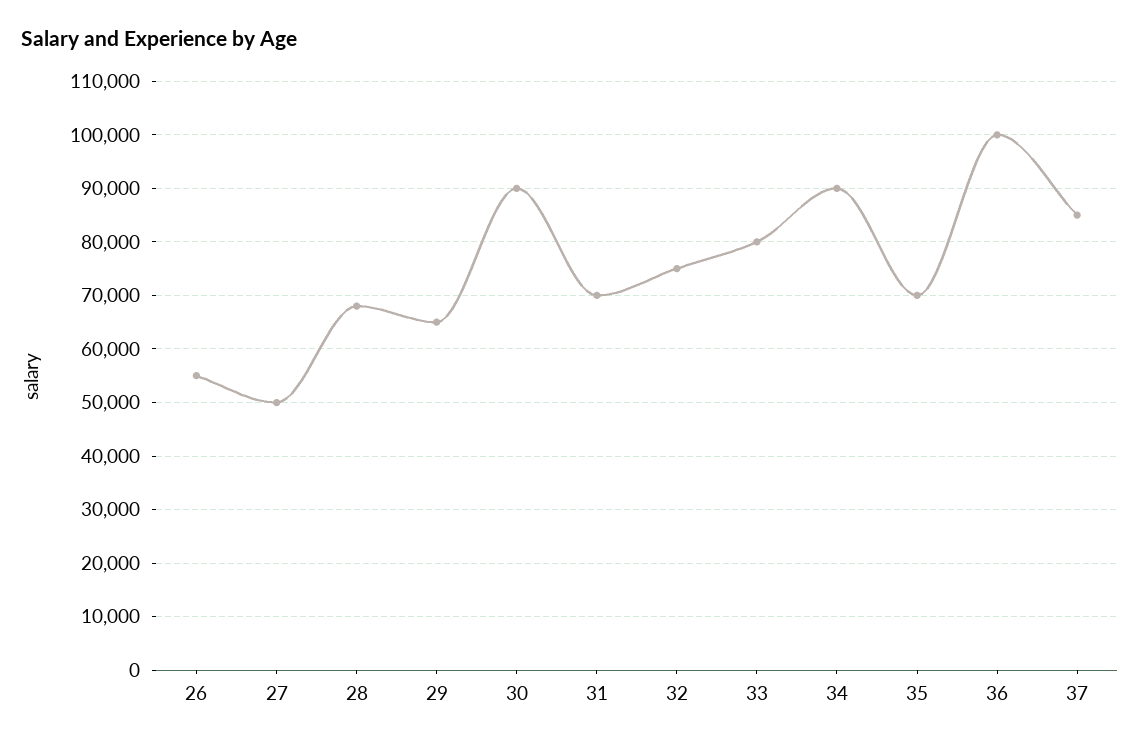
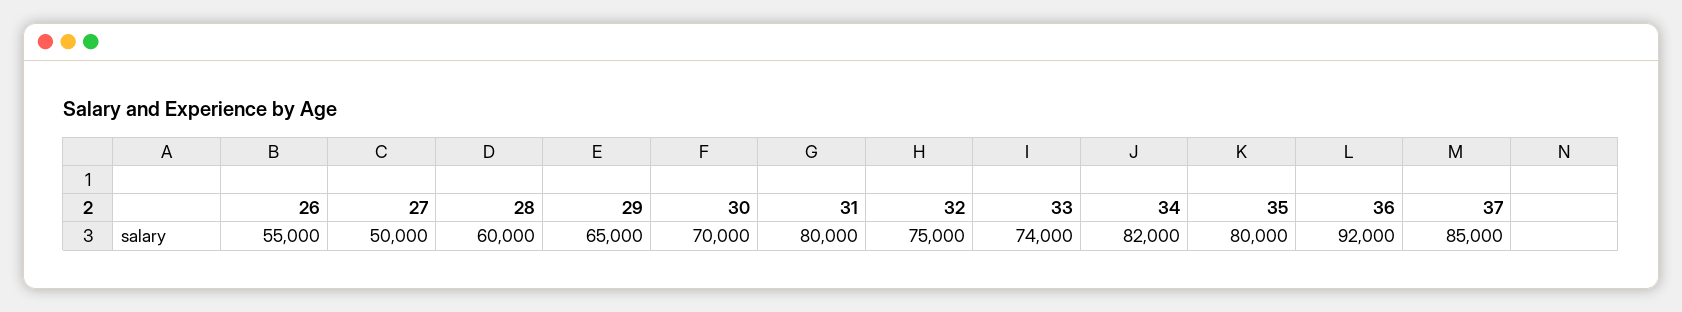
  {
    "26": 55000,
    "27": 50000,
-   "28": 68000,
+   "28": 60000,
    "29": 65000,
-   "30": 90000,
+   "30": 70000,
-   "31": 70000,
+   "31": 80000,
    "32": 75000,
-   "33": 80000,
+   "33": 74000,
-   "34": 90000,
+   "34": 82000,
-   "35": 70000,
+   "35": 80000,
-   "36": 100000,
+   "36": 92000,
    "37": 85000
  }

